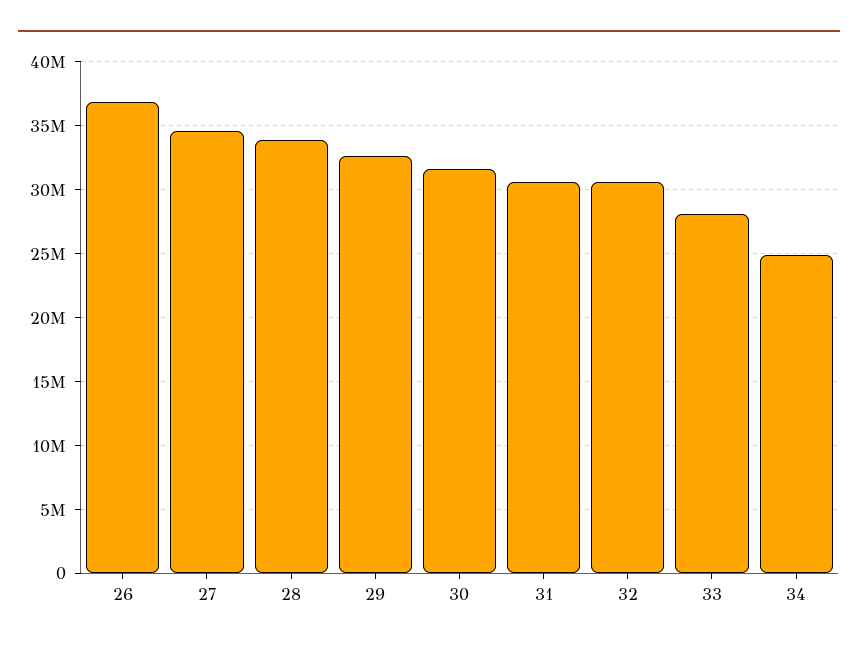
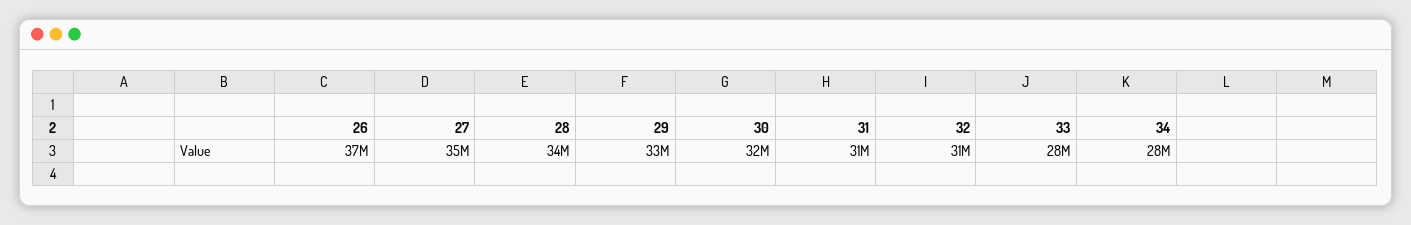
  {
    "26": 37000000,
    "27": 35000000,
    "28": 34000000,
    "29": 33000000,
    "30": 32000000,
    "31": 31000000,
    "32": 31000000,
    "33": 28000000,
-   "34": 25000000
+   "34": 28000000
  }

